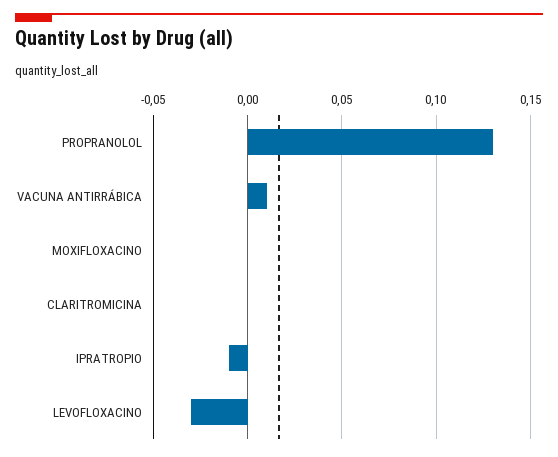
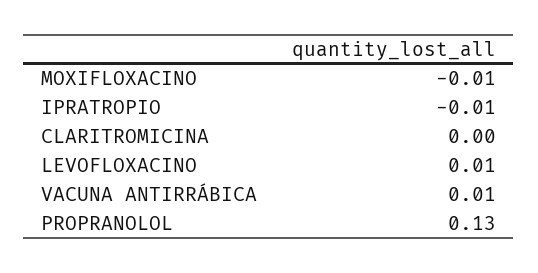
  {
    "PROPRANOLOL": 0.13,
    "VACUNA ANTIRRÁBICA": 0.01,
-   "MOXIFLOXACINO": 0,
+   "MOXIFLOXACINO": -0.01,
    "CLARITROMICINA": 0,
    "IPRATROPIO": -0.01,
-   "LEVOFLOXACINO": -0.03
+   "LEVOFLOXACINO": 0.01
  }

